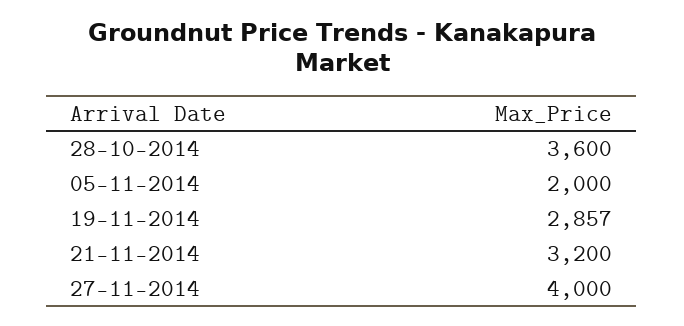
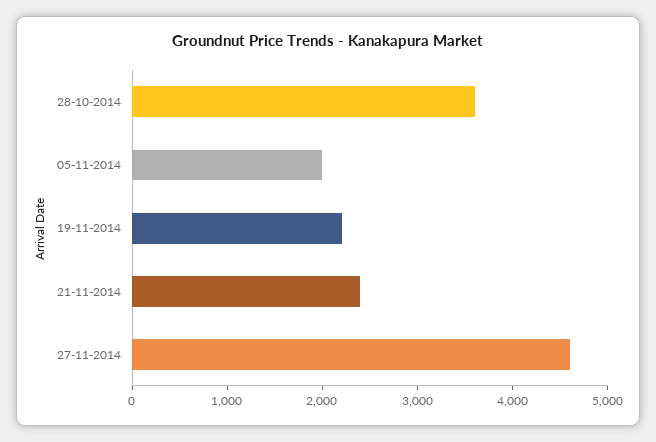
  {
    "28-10-2014": 3600,
    "05-11-2014": 2000,
-   "19-11-2014": 2857,
+   "19-11-2014": 2200,
-   "21-11-2014": 3200,
+   "21-11-2014": 2400,
-   "27-11-2014": 4000
+   "27-11-2014": 4600
  }

